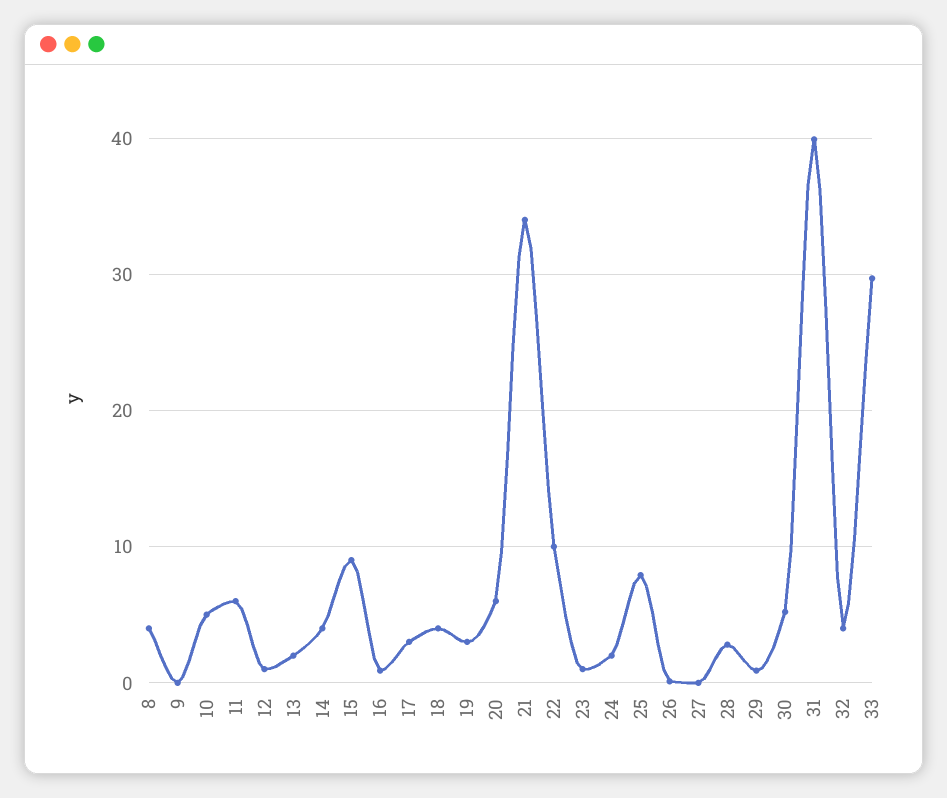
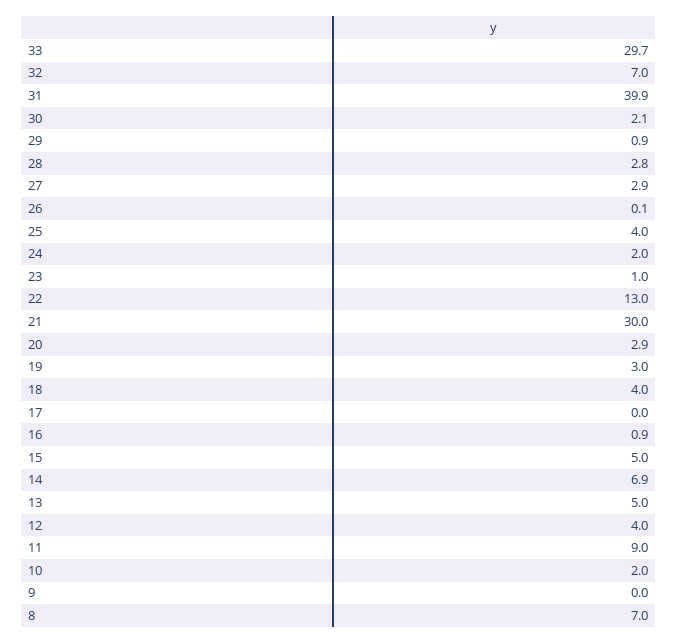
  {
-   "8": 4,
+   "8": 7,
    "9": 0,
-   "10": 5,
+   "10": 2,
-   "11": 6,
+   "11": 9,
-   "12": 1,
+   "12": 4,
-   "13": 2,
+   "13": 5,
-   "14": 4,
+   "14": 6.9,
-   "15": 9,
+   "15": 5,
    "16": 0.9,
-   "17": 3,
+   "17": 0,
    "18": 4,
    "19": 3,
-   "20": 6,
+   "20": 2.9,
-   "21": 34,
+   "21": 30,
-   "22": 10,
+   "22": 13,
    "23": 1,
    "24": 2,
-   "25": 8,
+   "25": 4,
    "26": 0.1,
-   "27": 0,
+   "27": 2.9,
    "28": 2.8,
    "29": 0.9,
-   "30": 5,
+   "30": 2.1,
    "31": 39.9,
-   "32": 4,
+   "32": 7,
    "33": 29.7
  }

